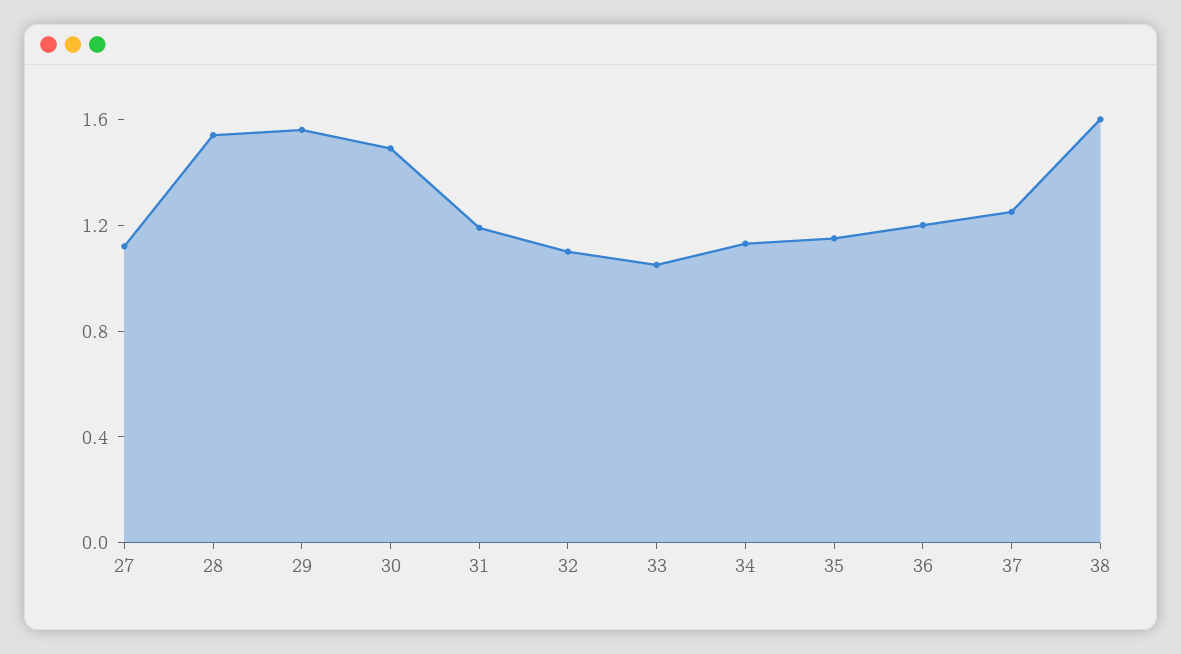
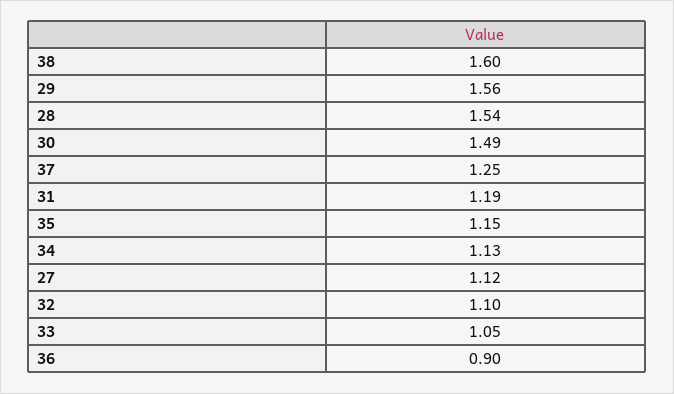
  {
    "27": 1.12,
    "28": 1.54,
    "29": 1.56,
    "30": 1.49,
    "31": 1.19,
    "32": 1.1,
    "33": 1.05,
    "34": 1.13,
    "35": 1.15,
-   "36": 1.2,
+   "36": 0.9,
    "37": 1.25,
    "38": 1.6
  }

